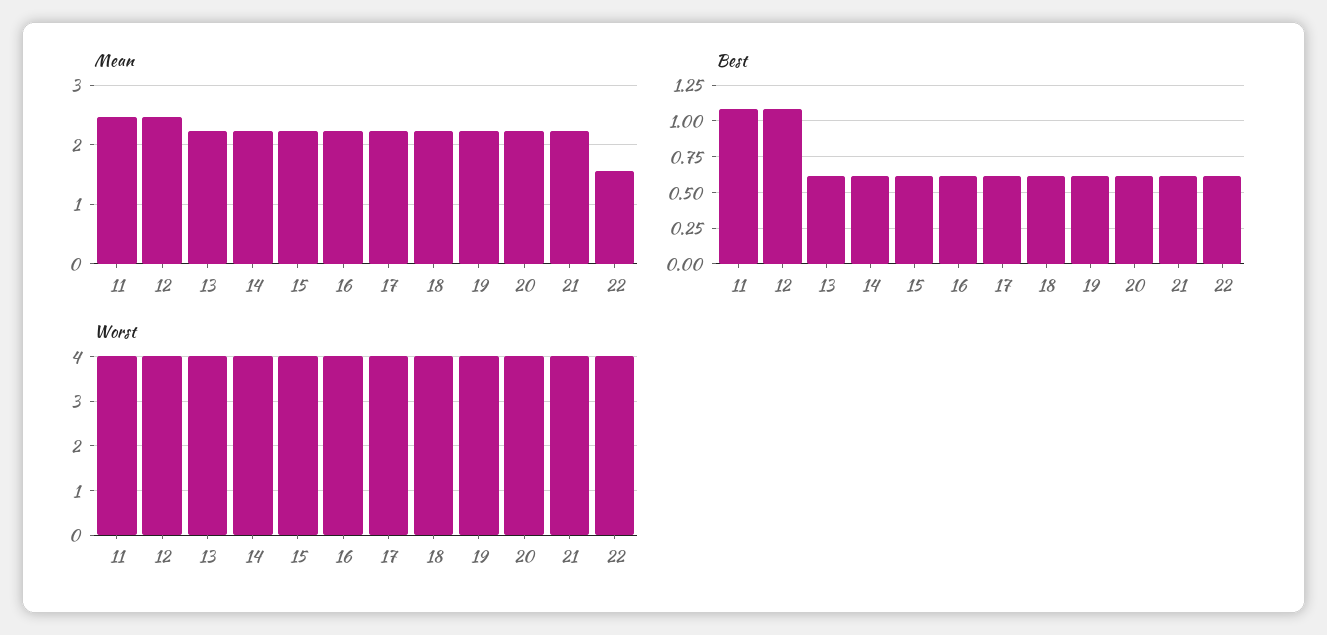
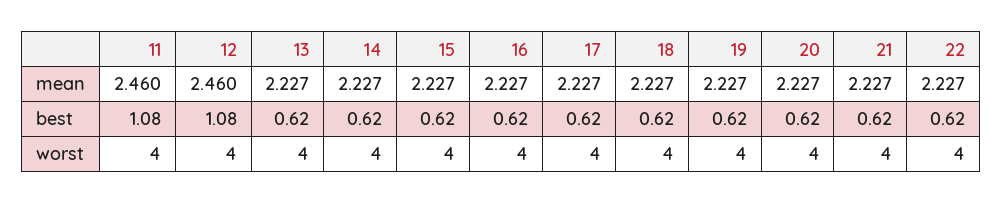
  {
    "Mean": {
      "11": 2.46,
      "12": 2.46,
      "13": 2.227,
      "14": 2.227,
      "15": 2.227,
      "16": 2.227,
      "17": 2.227,
      "18": 2.227,
      "19": 2.227,
      "20": 2.227,
      "21": 2.227,
-     "22": 1.6
+     "22": 2.227
    },
    "Best": {
      "11": 1.08,
      "12": 1.08,
      "13": 0.62,
      "14": 0.62,
      "15": 0.62,
      "16": 0.62,
      "17": 0.62,
      "18": 0.62,
      "19": 0.62,
      "20": 0.62,
      "21": 0.62,
      "22": 0.62
    },
    "Worst": {
      "11": 4,
      "12": 4,
      "13": 4,
      "14": 4,
      "15": 4,
      "16": 4,
      "17": 4,
      "18": 4,
      "19": 4,
      "20": 4,
      "21": 4,
      "22": 4
    }
  }

